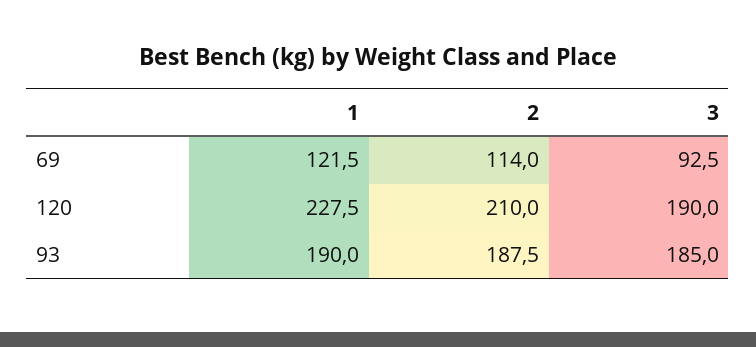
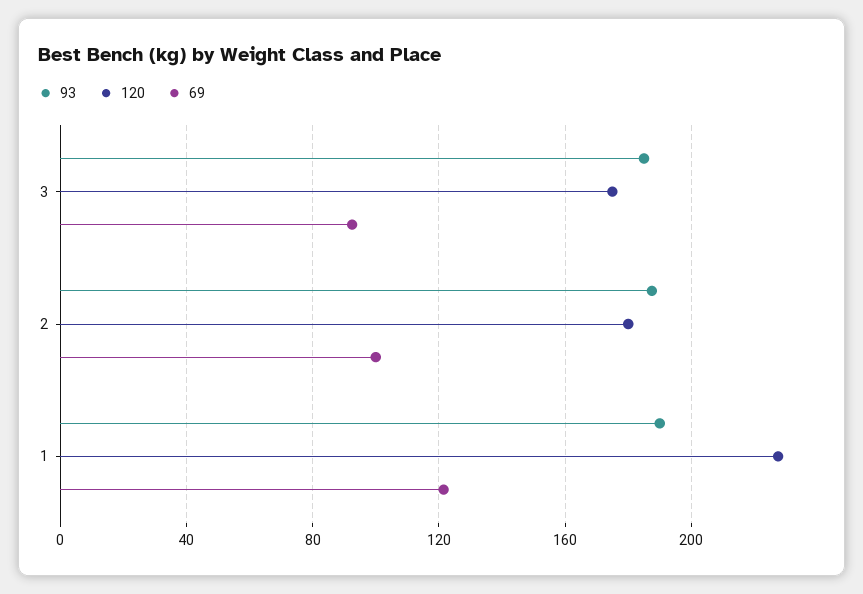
  {
    "69": {
      "1": 121.5,
-     "2": 114,
+     "2": 100,
      "3": 92.5
    },
    "120": {
      "1": 227.5,
-     "2": 210,
+     "2": 180,
-     "3": 190
+     "3": 175
    },
    "93": {
      "1": 190,
      "2": 187.5,
      "3": 185
    }
  }

